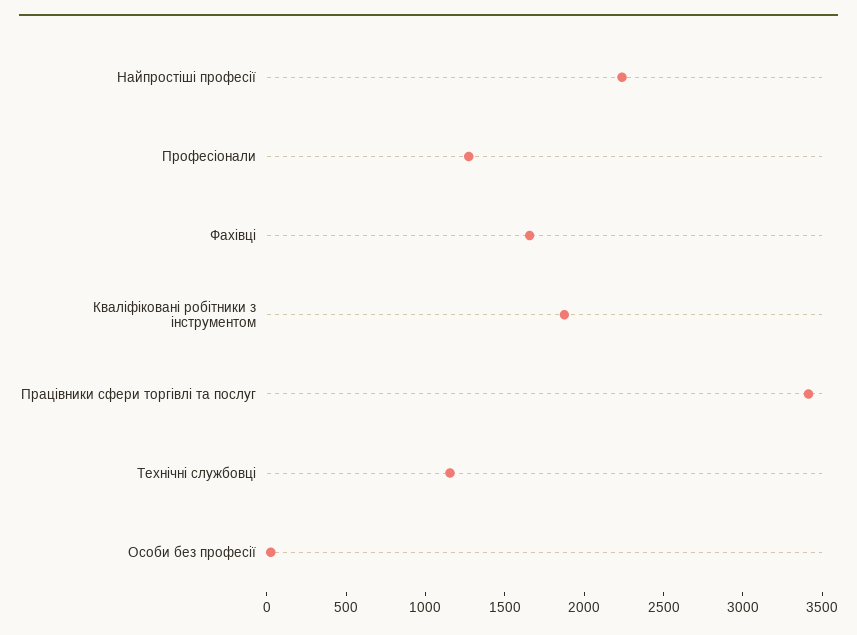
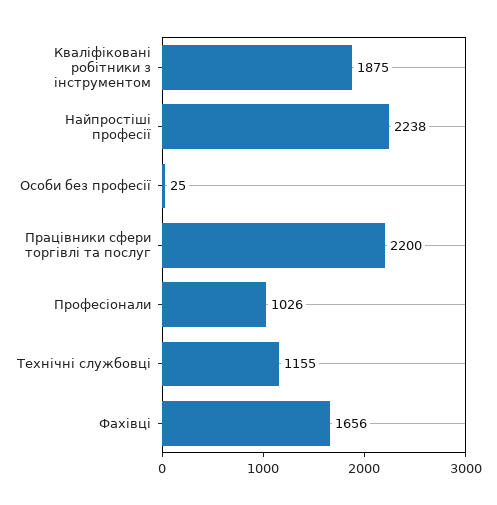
  {
    "Найпростіші професії": 2238,
-   "Професіонали": 1300,
+   "Професіонали": 1026,
    "Фахівці": 1656,
    "Кваліфіковані робітники з інструментом": 1875,
-   "Працівники сфери торгівлі та послуг": 3400,
+   "Працівники сфери торгівлі та послуг": 2200,
    "Технічні службовці": 1155,
    "Особи без професії": 25
  }

